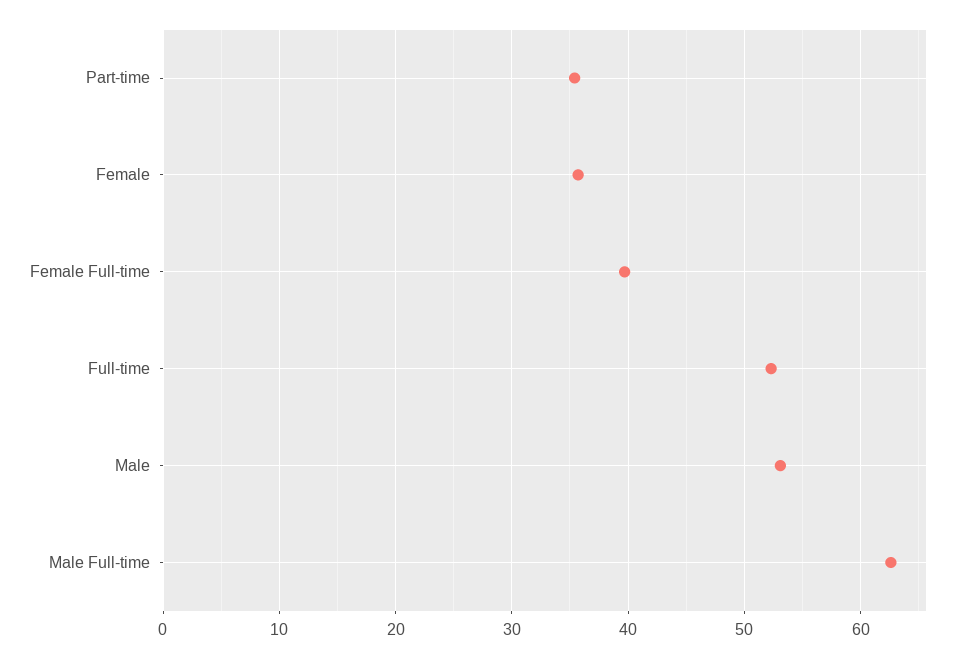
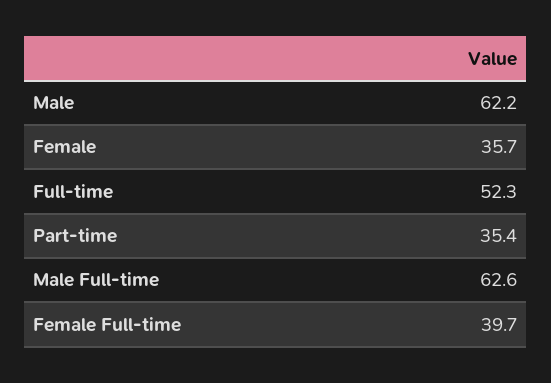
  {
    "Part-time": 35.4,
    "Female": 35.7,
    "Female Full-time": 39.7,
    "Full-time": 52.3,
-   "Male": 53,
+   "Male": 62.2,
    "Male Full-time": 62.6
  }

